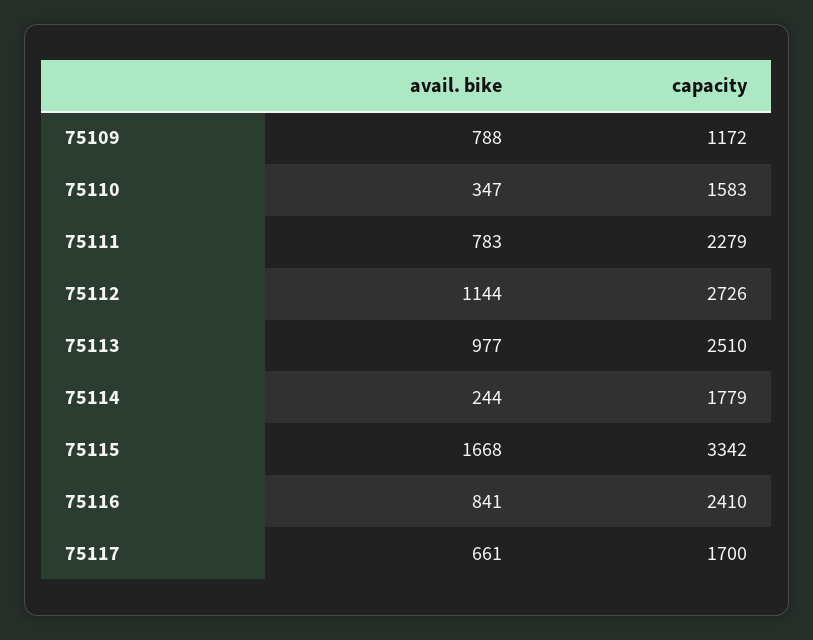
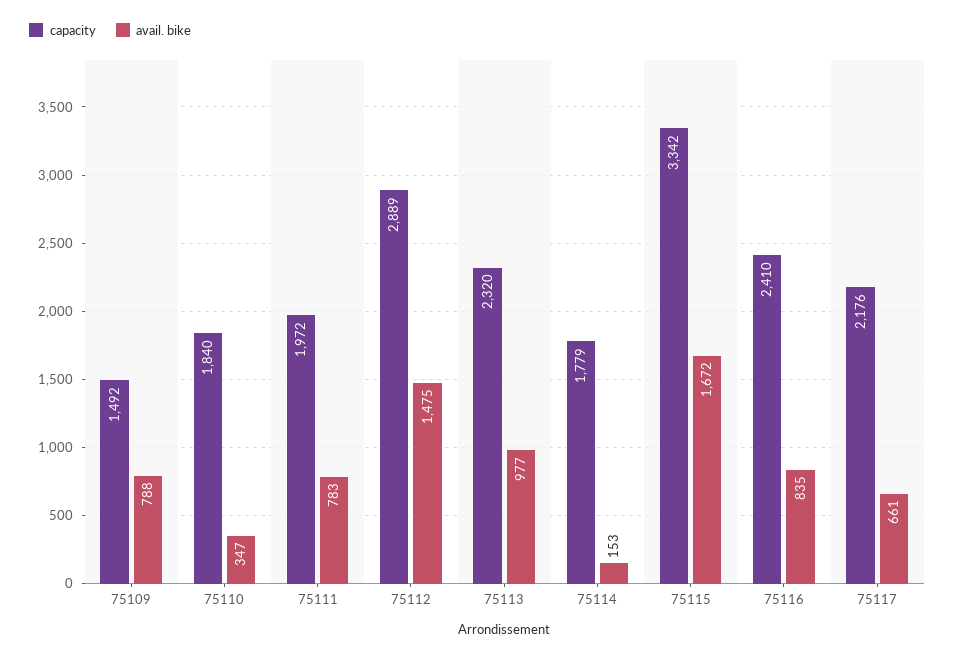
  {
    "avail. bike": {
      "75109": 788,
      "75110": 347,
      "75111": 783,
-     "75112": 1144,
+     "75112": 1475,
      "75113": 977,
-     "75114": 244,
+     "75114": 153,
-     "75115": 1668,
+     "75115": 1672,
-     "75116": 841,
+     "75116": 835,
      "75117": 661
    },
    "capacity": {
-     "75109": 1172,
+     "75109": 1492,
-     "75110": 1583,
+     "75110": 1840,
-     "75111": 2279,
+     "75111": 1972,
-     "75112": 2726,
+     "75112": 2889,
-     "75113": 2510,
+     "75113": 2320,
      "75114": 1779,
      "75115": 3342,
      "75116": 2410,
-     "75117": 1700
+     "75117": 2176
    }
  }

